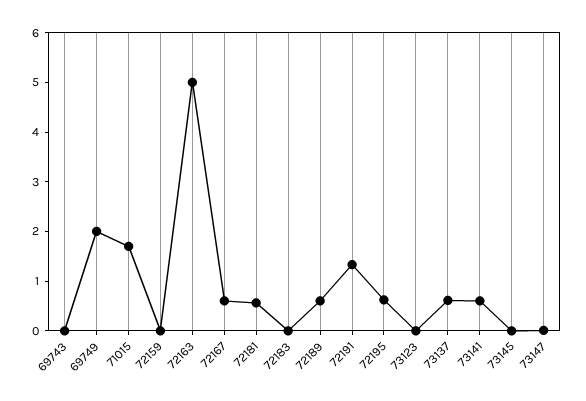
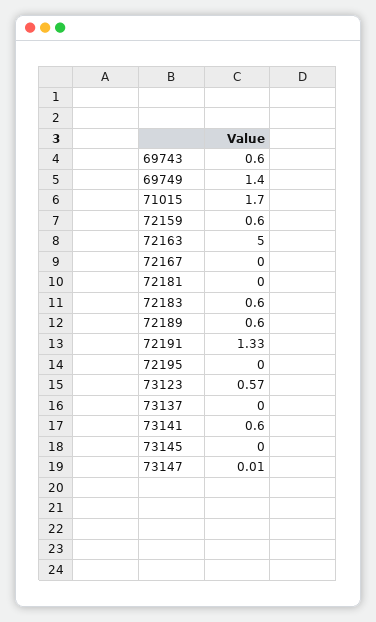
  {
-   "69743": 0,
+   "69743": 0.6,
-   "69749": 2,
+   "69749": 1.4,
    "71015": 1.7,
-   "72159": 0,
+   "72159": 0.6,
    "72163": 5,
-   "72167": 0.6,
+   "72167": 0,
-   "72181": 0.6,
+   "72181": 0,
-   "72183": 0,
+   "72183": 0.6,
    "72189": 0.6,
    "72191": 1.33,
-   "72195": 0.6,
+   "72195": 0,
-   "73123": 0,
+   "73123": 0.57,
-   "73137": 0.6,
+   "73137": 0,
    "73141": 0.6,
    "73145": 0,
    "73147": 0.01
  }

